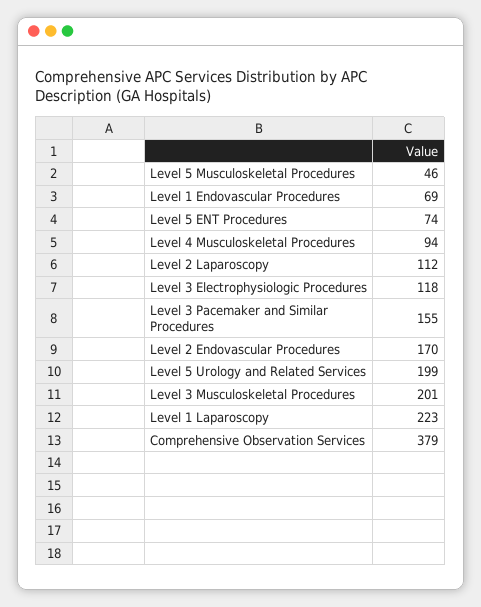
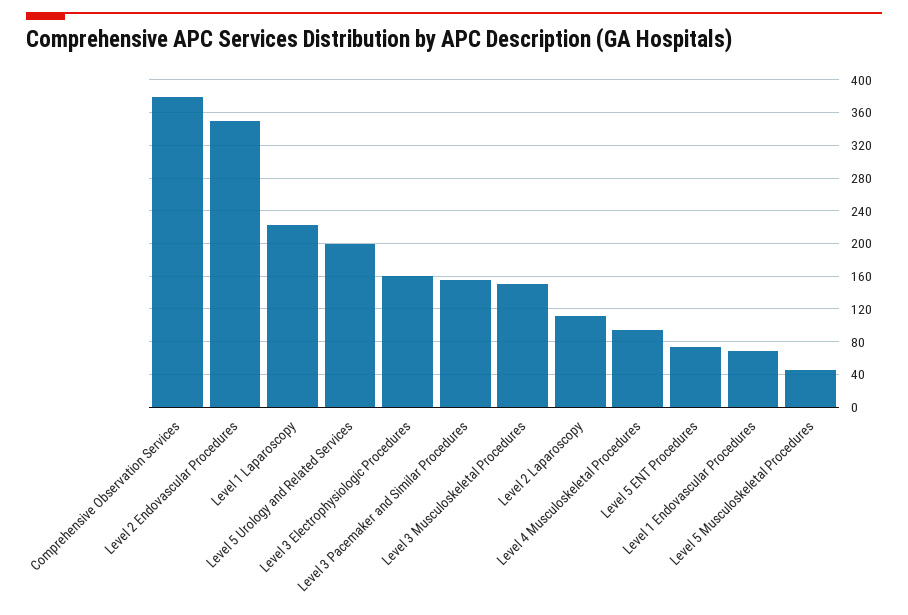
  {
    "Level 5 Musculoskeletal Procedures": 46,
    "Level 1 Endovascular Procedures": 69,
    "Level 5 ENT Procedures": 74,
    "Level 4 Musculoskeletal Procedures": 94,
    "Level 2 Laparoscopy": 112,
-   "Level 3 Electrophysiologic Procedures": 118,
+   "Level 3 Electrophysiologic Procedures": 160,
    "Level 3 Pacemaker and Similar Procedures": 155,
-   "Level 2 Endovascular Procedures": 170,
+   "Level 2 Endovascular Procedures": 350,
    "Level 5 Urology and Related Services": 199,
-   "Level 3 Musculoskeletal Procedures": 201,
+   "Level 3 Musculoskeletal Procedures": 150,
    "Level 1 Laparoscopy": 223,
    "Comprehensive Observation Services": 379
  }

